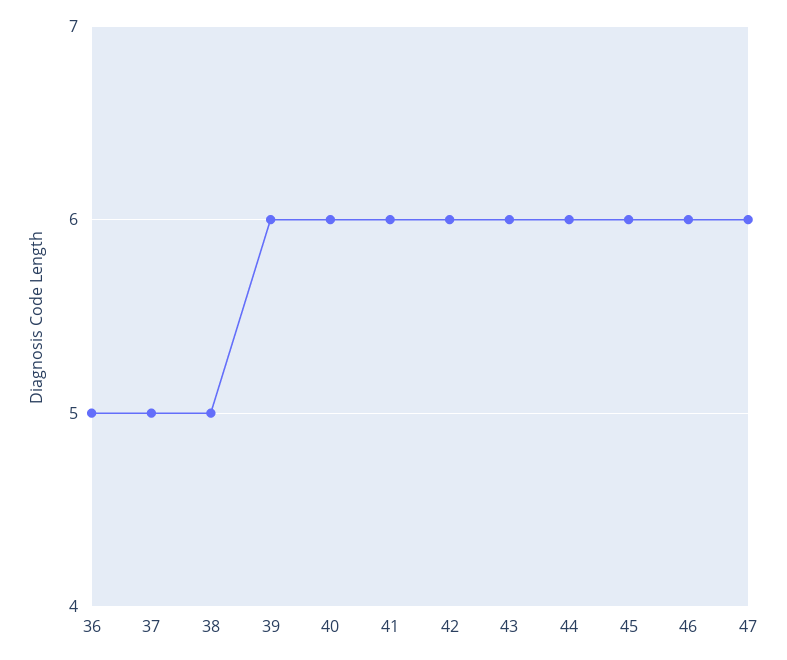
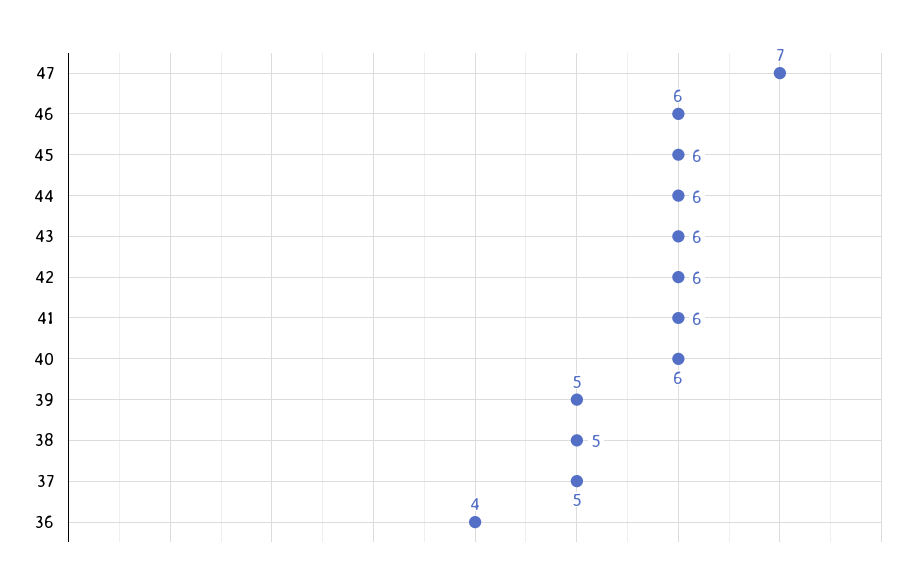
  {
-   "36": 5,
+   "36": 4,
    "37": 5,
    "38": 5,
-   "39": 6,
+   "39": 5,
    "40": 6,
    "41": 6,
    "42": 6,
    "43": 6,
    "44": 6,
    "45": 6,
    "46": 6,
-   "47": 6
+   "47": 7
  }

